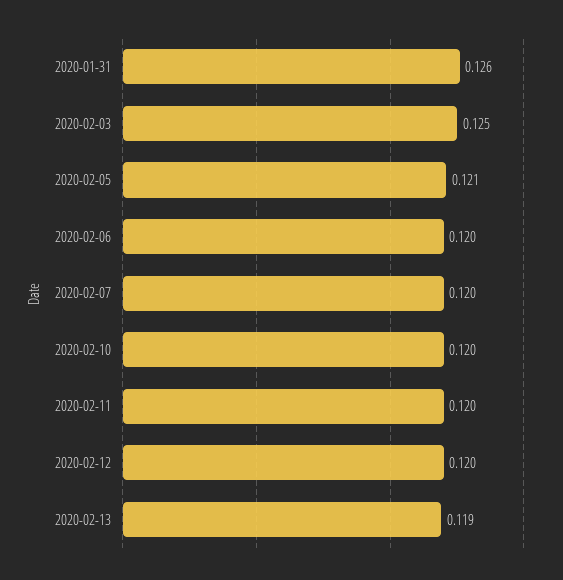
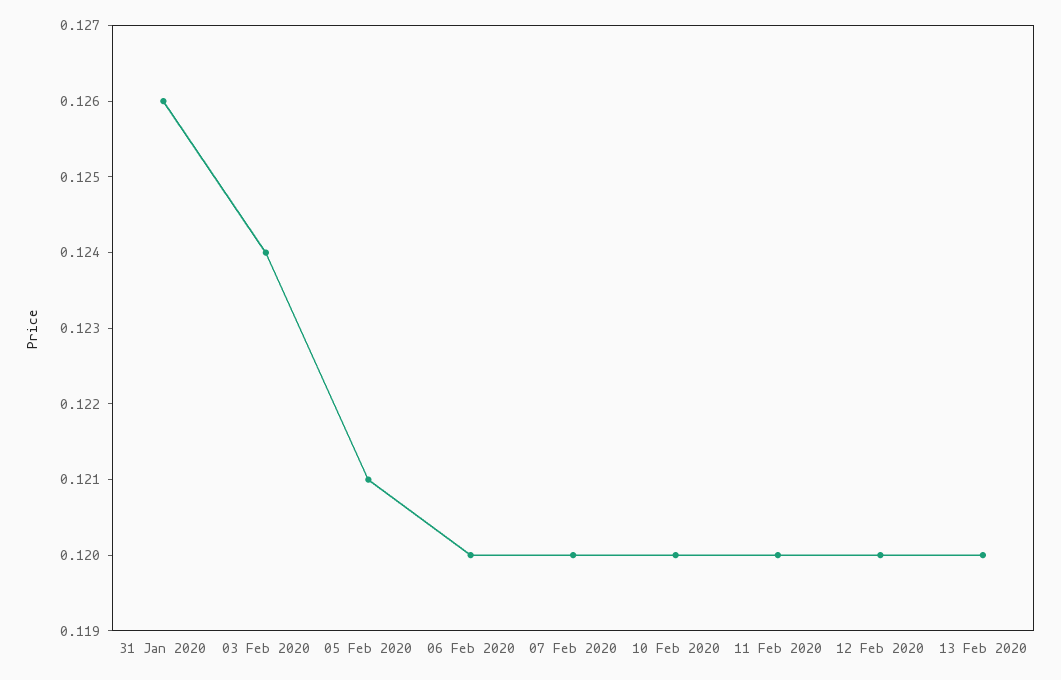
  {
    "2020-01-31": 0.126,
-   "2020-02-03": 0.125,
+   "2020-02-03": 0.124,
    "2020-02-05": 0.121,
    "2020-02-06": 0.12,
    "2020-02-07": 0.12,
    "2020-02-10": 0.12,
    "2020-02-11": 0.12,
    "2020-02-12": 0.12,
-   "2020-02-13": 0.119
+   "2020-02-13": 0.12
  }

